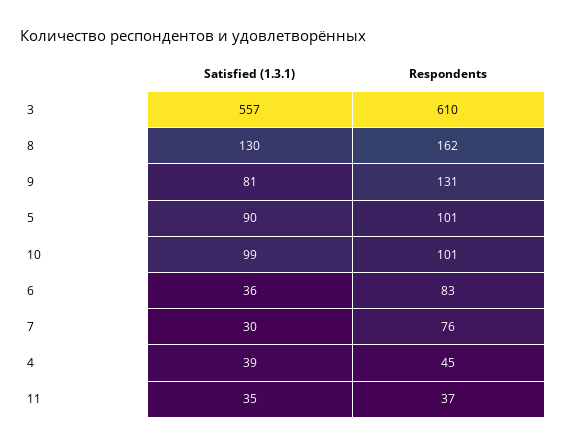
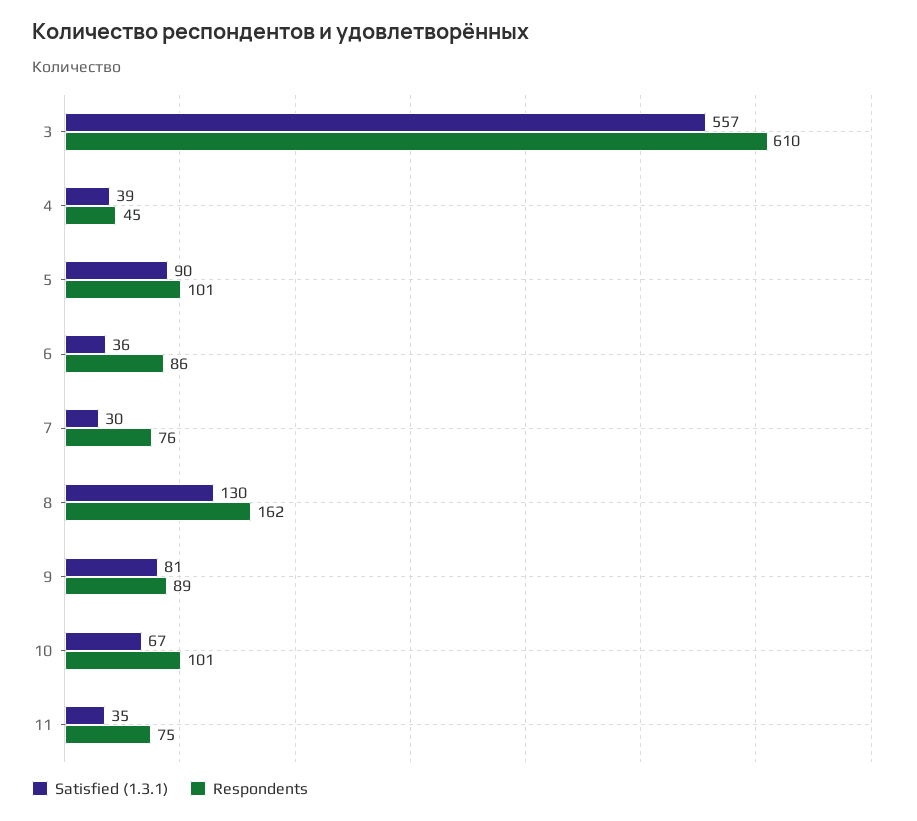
  {
    "Satisfied (1.3.1)": {
      "3": 557,
      "8": 130,
      "9": 81,
      "5": 90,
-     "10": 99,
+     "10": 67,
      "6": 36,
      "7": 30,
      "4": 39,
      "11": 35
    },
    "Respondents": {
      "3": 610,
      "8": 162,
-     "9": 131,
+     "9": 89,
      "5": 101,
      "10": 101,
-     "6": 83,
+     "6": 86,
      "7": 76,
      "4": 45,
-     "11": 37
+     "11": 75
    }
  }

